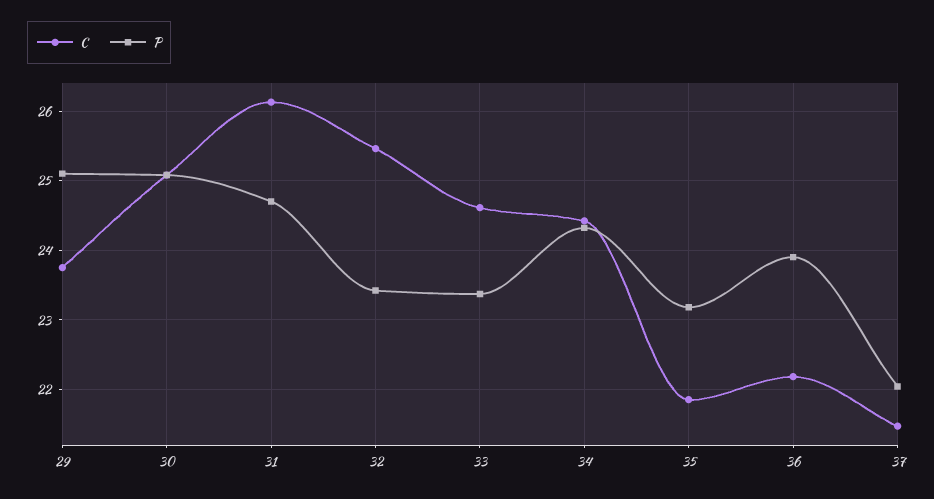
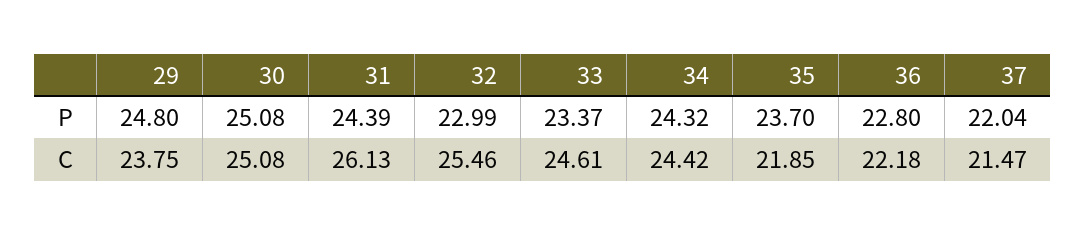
  {
    "C": {
      "29": 23.75,
      "30": 25.08,
      "31": 26.13,
      "32": 25.46,
      "33": 24.61,
      "34": 24.42,
      "35": 21.85,
      "36": 22.18,
      "37": 21.47
    },
    "P": {
-     "29": 25.1,
+     "29": 24.8,
      "30": 25.08,
-     "31": 24.7,
+     "31": 24.39,
-     "32": 23.4,
+     "32": 22.99,
      "33": 23.37,
      "34": 24.32,
-     "35": 23.2,
+     "35": 23.7,
-     "36": 23.9,
+     "36": 22.8,
      "37": 22.04
    }
  }

